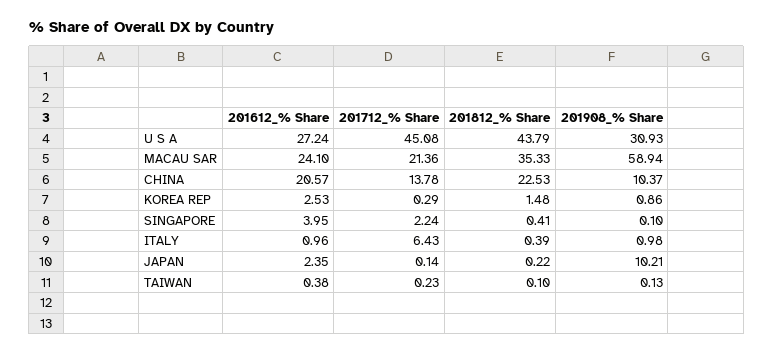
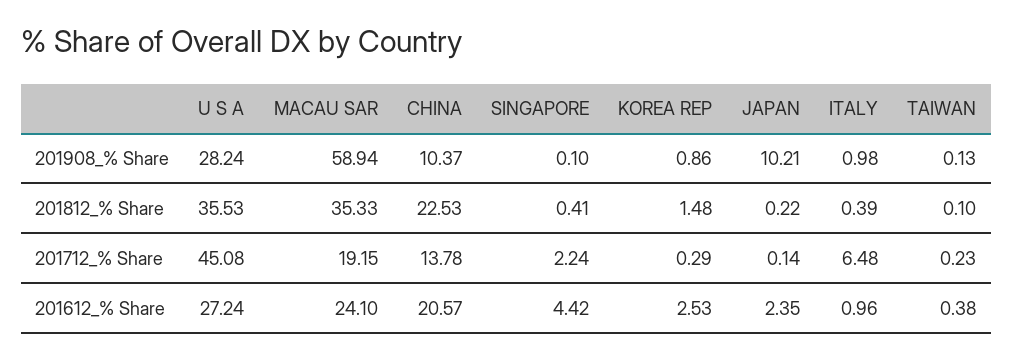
  {
    "201612_% Share": {
      "U S A": 27.24,
      "MACAU SAR": 24.1,
      "CHINA": 20.57,
      "KOREA REP": 2.53,
-     "SINGAPORE": 3.95,
+     "SINGAPORE": 4.42,
      "ITALY": 0.96,
      "JAPAN": 2.35,
      "TAIWAN": 0.38
    },
    "201712_% Share": {
      "U S A": 45.08,
-     "MACAU SAR": 21.36,
+     "MACAU SAR": 19.15,
      "CHINA": 13.78,
      "KOREA REP": 0.29,
      "SINGAPORE": 2.24,
-     "ITALY": 6.43,
+     "ITALY": 6.48,
      "JAPAN": 0.14,
      "TAIWAN": 0.23
    },
    "201812_% Share": {
-     "U S A": 43.79,
+     "U S A": 35.53,
      "MACAU SAR": 35.33,
      "CHINA": 22.53,
      "KOREA REP": 1.48,
      "SINGAPORE": 0.41,
      "ITALY": 0.39,
      "JAPAN": 0.22,
      "TAIWAN": 0.1
    },
    "201908_% Share": {
-     "U S A": 30.93,
+     "U S A": 28.24,
      "MACAU SAR": 58.94,
      "CHINA": 10.37,
      "KOREA REP": 0.86,
      "SINGAPORE": 0.1,
      "ITALY": 0.98,
      "JAPAN": 10.21,
      "TAIWAN": 0.13
    }
  }

